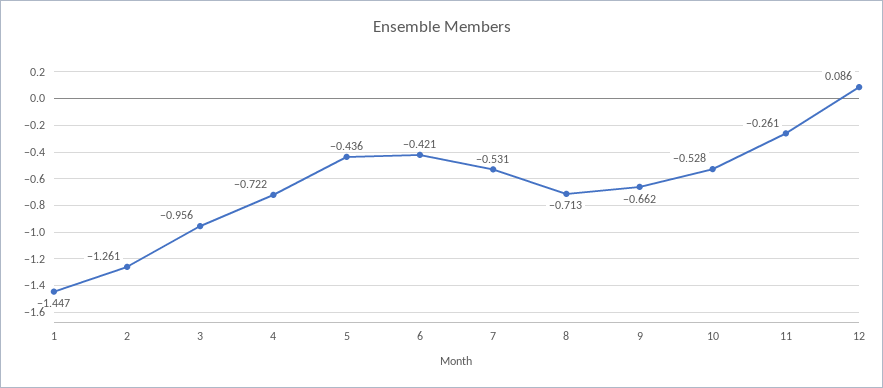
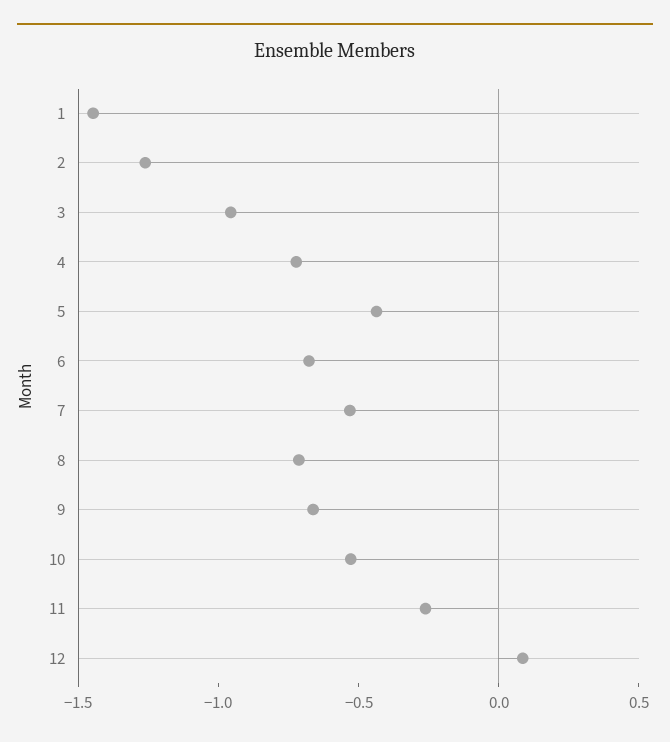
  {
    "1": -1.447,
    "2": -1.261,
    "3": -0.956,
    "4": -0.722,
    "5": -0.436,
-   "6": -0.421,
+   "6": -0.7,
    "7": -0.531,
    "8": -0.713,
    "9": -0.662,
    "10": -0.528,
    "11": -0.261,
    "12": 0.086
  }

